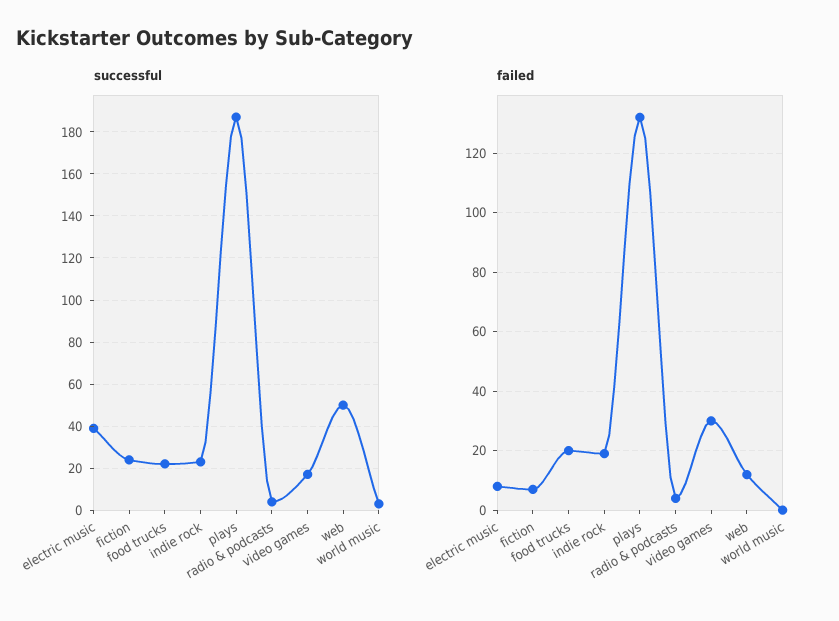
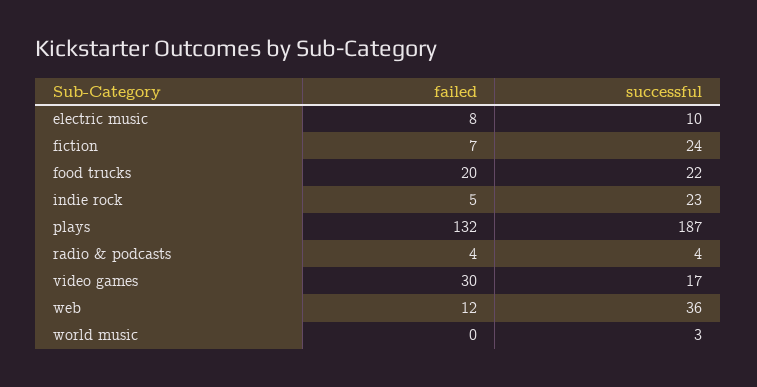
  {
    "successful": {
-     "electric music": 40,
+     "electric music": 10,
      "fiction": 24,
      "food trucks": 22,
      "indie rock": 23,
      "plays": 187,
      "radio & podcasts": 4,
      "video games": 17,
-     "web": 50,
+     "web": 36,
      "world music": 3
    },
    "failed": {
      "electric music": 8,
      "fiction": 7,
      "food trucks": 20,
-     "indie rock": 20,
+     "indie rock": 5,
      "plays": 132,
      "radio & podcasts": 4,
      "video games": 30,
      "web": 12,
      "world music": 0
    }
  }

